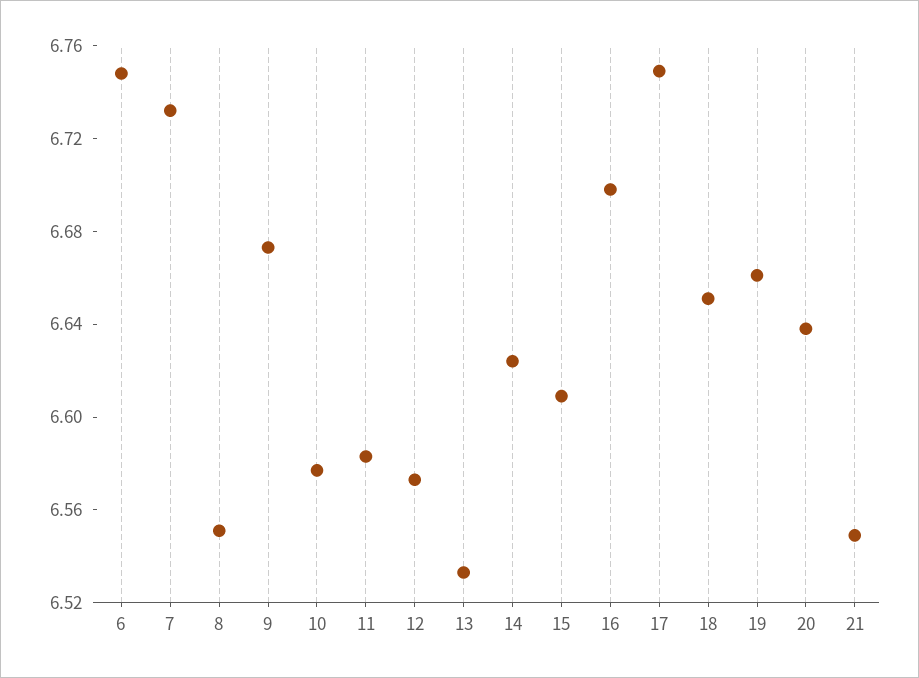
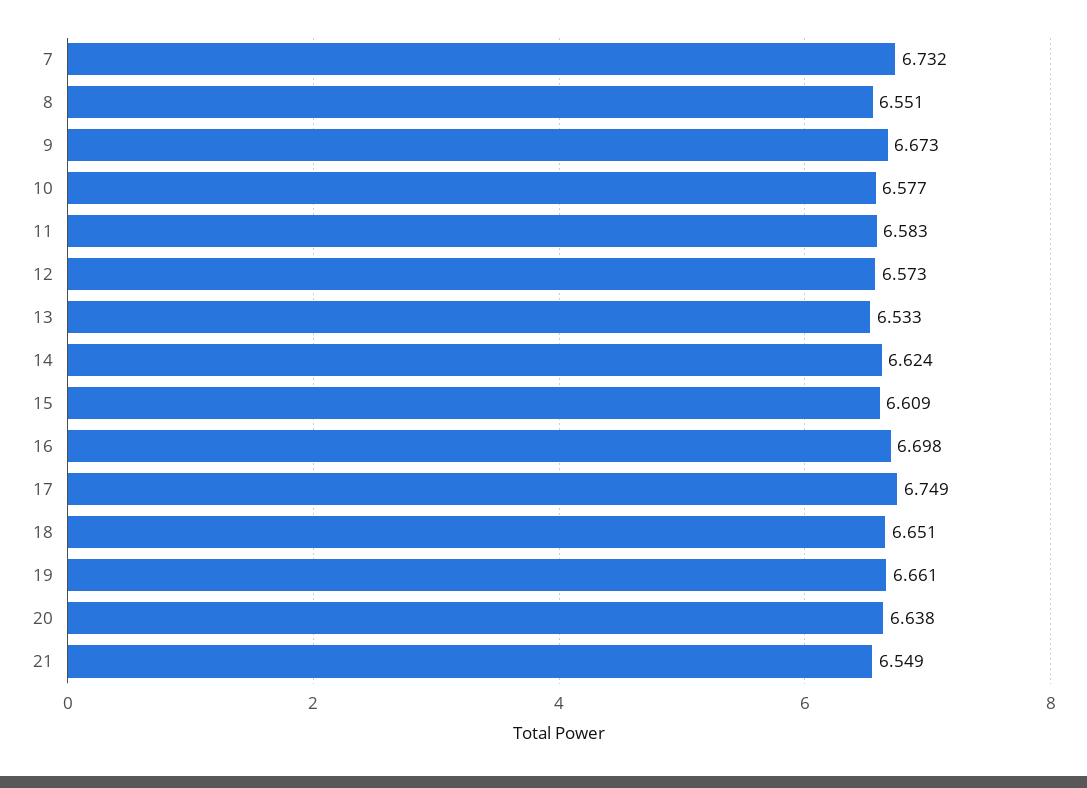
  {
-   "6": 6.75,
    "7": 6.732,
    "8": 6.551,
    "9": 6.673,
    "10": 6.577,
    "11": 6.583,
    "12": 6.573,
    "13": 6.533,
    "14": 6.624,
    "15": 6.609,
    "16": 6.698,
    "17": 6.749,
    "18": 6.651,
    "19": 6.661,
    "20": 6.638,
    "21": 6.549
  }

